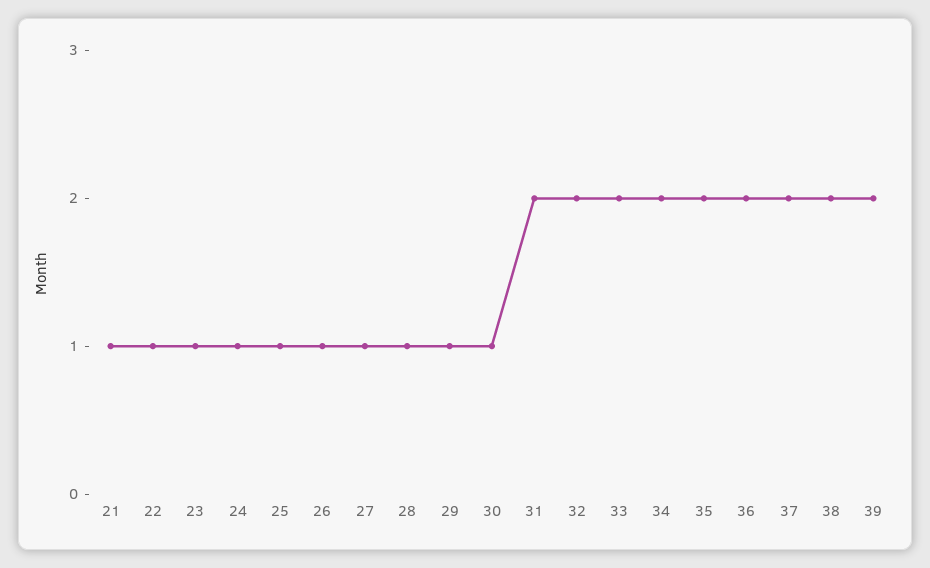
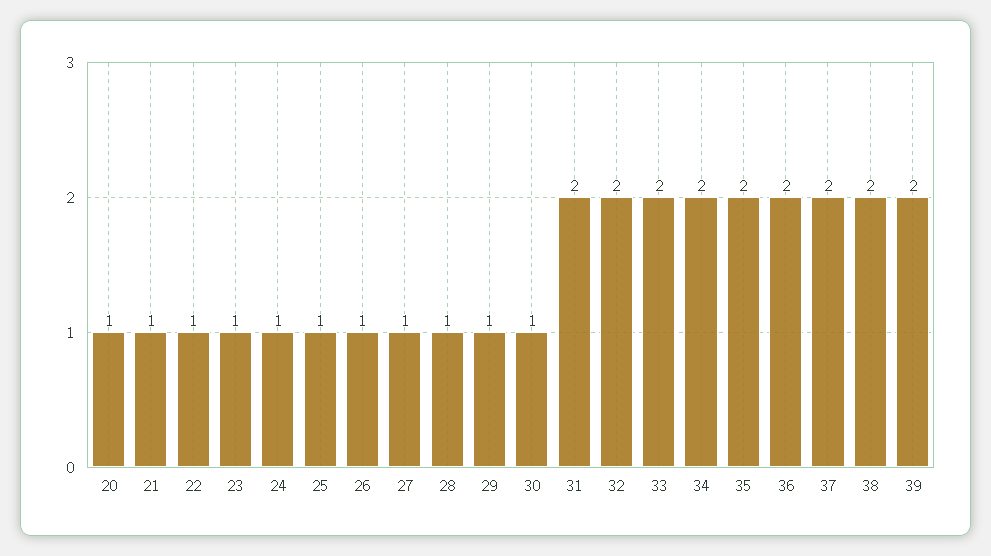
  {
    "21": 1,
    "22": 1,
    "23": 1,
    "24": 1,
    "25": 1,
    "26": 1,
    "27": 1,
    "28": 1,
    "29": 1,
    "30": 1,
    "31": 2,
    "32": 2,
    "33": 2,
    "34": 2,
    "35": 2,
    "36": 2,
    "37": 2,
    "38": 2,
-   "39": 2
+   "39": 2,
+   "20": 1
  }

